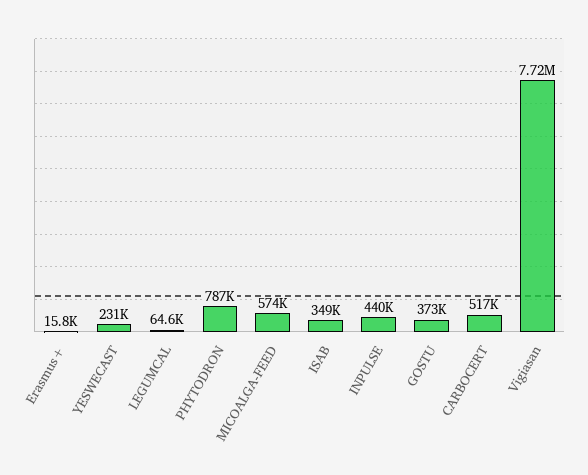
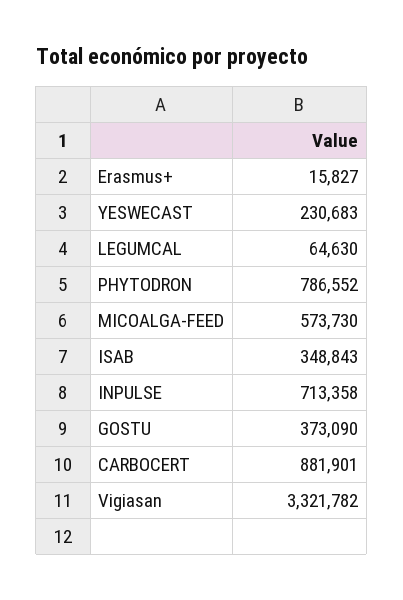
  {
    "Erasmus+": 15827,
    "YESWECAST": 230683,
    "LEGUMCAL": 64630,
    "PHYTODRON": 786552,
    "MICOALGA-FEED": 573730,
    "ISAB": 348843,
-   "INPULSE": 440000,
+   "INPULSE": 713358,
    "GOSTU": 373090,
-   "CARBOCERT": 517000,
+   "CARBOCERT": 881901,
-   "Vigiasan": 7720000
+   "Vigiasan": 3321782
  }

